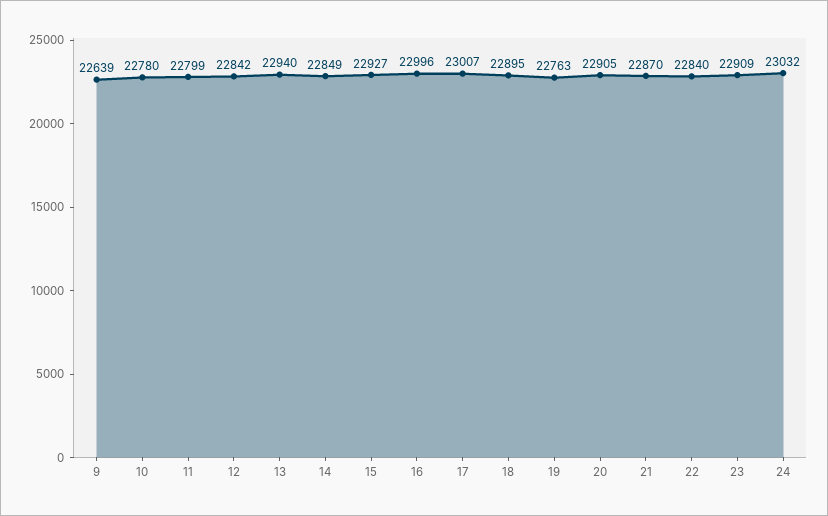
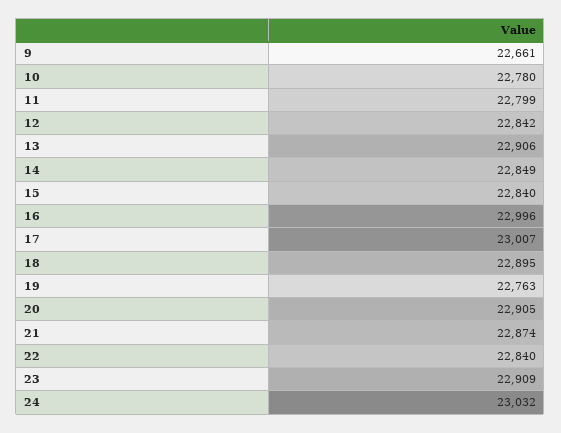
  {
-   "9": 22639,
+   "9": 22661,
    "10": 22780,
    "11": 22799,
    "12": 22842,
-   "13": 22940,
+   "13": 22906,
    "14": 22849,
-   "15": 22927,
+   "15": 22840,
    "16": 22996,
    "17": 23007,
    "18": 22895,
    "19": 22763,
    "20": 22905,
-   "21": 22870,
+   "21": 22874,
    "22": 22840,
    "23": 22909,
    "24": 23032
  }

